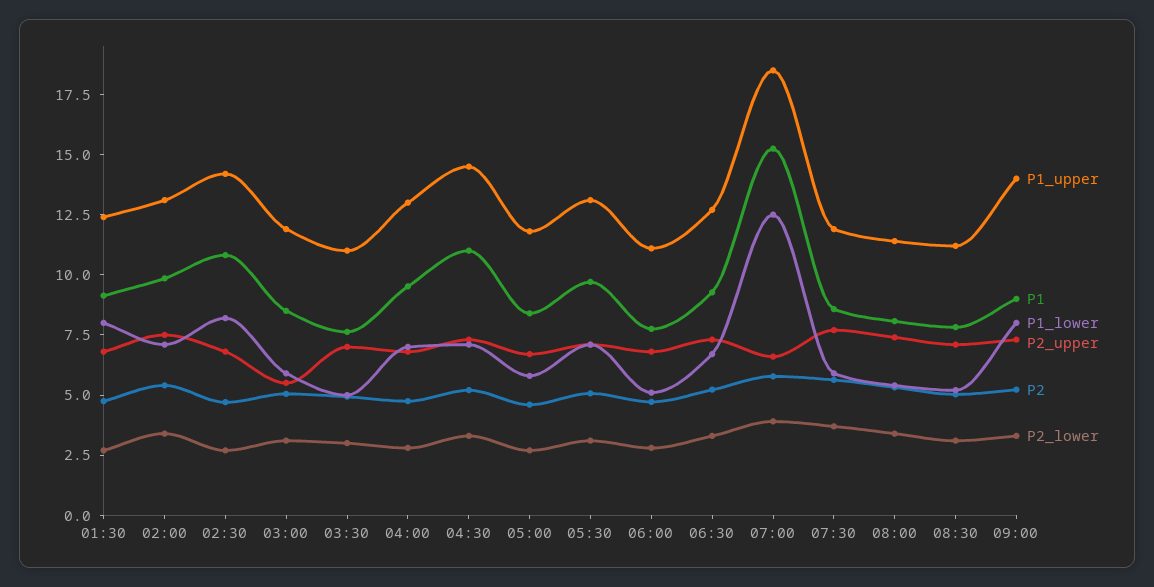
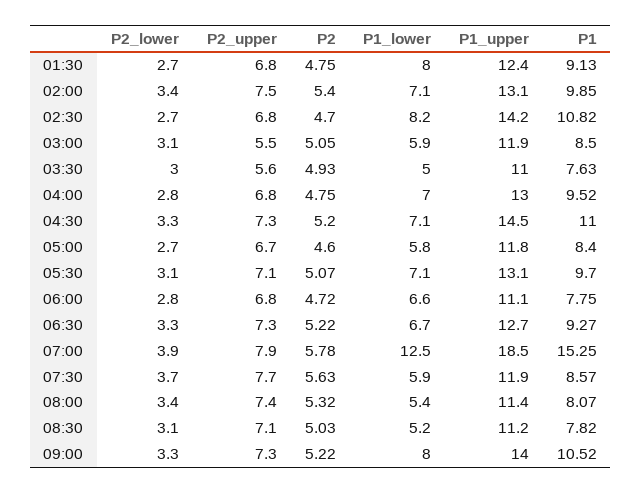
  {
    "P1_upper": {
      "01:30": 12.4,
      "02:00": 13.1,
      "02:30": 14.2,
      "03:00": 11.9,
      "03:30": 11,
      "04:00": 13,
      "04:30": 14.5,
      "05:00": 11.8,
      "05:30": 13.1,
      "06:00": 11.1,
      "06:30": 12.7,
      "07:00": 18.5,
      "07:30": 11.9,
      "08:00": 11.4,
      "08:30": 11.2,
      "09:00": 14
    },
    "P1": {
      "01:30": 9.13,
      "02:00": 9.85,
      "02:30": 10.82,
      "03:00": 8.5,
      "03:30": 7.63,
      "04:00": 9.52,
      "04:30": 11,
      "05:00": 8.4,
      "05:30": 9.7,
      "06:00": 7.75,
      "06:30": 9.27,
      "07:00": 15.25,
      "07:30": 8.57,
      "08:00": 8.07,
      "08:30": 7.82,
-     "09:00": 9
+     "09:00": 10.52
    },
    "P1_lower": {
      "01:30": 8,
      "02:00": 7.1,
      "02:30": 8.2,
      "03:00": 5.9,
      "03:30": 5,
      "04:00": 7,
      "04:30": 7.1,
      "05:00": 5.8,
      "05:30": 7.1,
-     "06:00": 5,
+     "06:00": 6.6,
      "06:30": 6.7,
      "07:00": 12.5,
      "07:30": 5.9,
      "08:00": 5.4,
      "08:30": 5.2,
      "09:00": 8
    },
    "P2_upper": {
      "01:30": 6.8,
      "02:00": 7.5,
      "02:30": 6.8,
      "03:00": 5.5,
-     "03:30": 7,
+     "03:30": 5.6,
      "04:00": 6.8,
      "04:30": 7.3,
      "05:00": 6.7,
      "05:30": 7.1,
      "06:00": 6.8,
      "06:30": 7.3,
-     "07:00": 6.5,
+     "07:00": 7.9,
      "07:30": 7.7,
      "08:00": 7.4,
      "08:30": 7.1,
      "09:00": 7.3
    },
    "P2": {
      "01:30": 4.75,
      "02:00": 5.4,
      "02:30": 4.7,
      "03:00": 5.05,
      "03:30": 4.93,
      "04:00": 4.75,
      "04:30": 5.2,
      "05:00": 4.6,
      "05:30": 5.07,
      "06:00": 4.72,
      "06:30": 5.22,
      "07:00": 5.78,
      "07:30": 5.63,
      "08:00": 5.32,
      "08:30": 5.03,
      "09:00": 5.22
    },
    "P2_lower": {
      "01:30": 2.7,
      "02:00": 3.4,
      "02:30": 2.7,
      "03:00": 3.1,
      "03:30": 3,
      "04:00": 2.8,
      "04:30": 3.3,
      "05:00": 2.7,
      "05:30": 3.1,
      "06:00": 2.8,
      "06:30": 3.3,
      "07:00": 3.9,
      "07:30": 3.7,
      "08:00": 3.4,
      "08:30": 3.1,
      "09:00": 3.3
    }
  }

